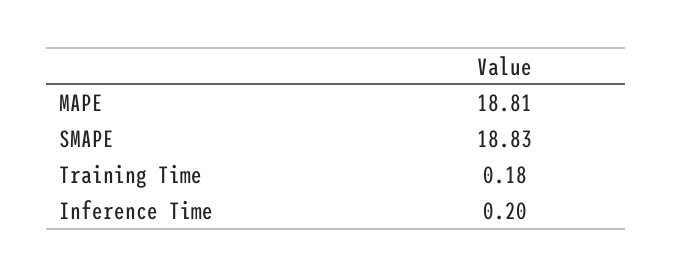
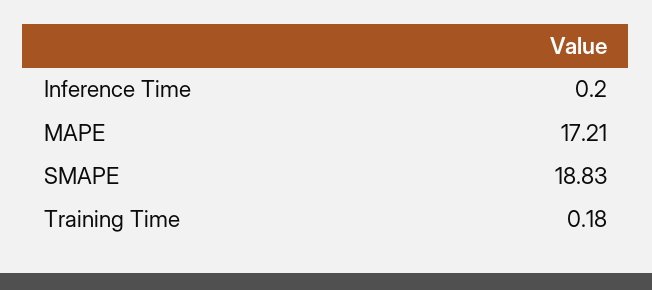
  {
-   "MAPE": 18.81,
+   "MAPE": 17.21,
    "SMAPE": 18.83,
    "Training Time": 0.18,
    "Inference Time": 0.2
  }

